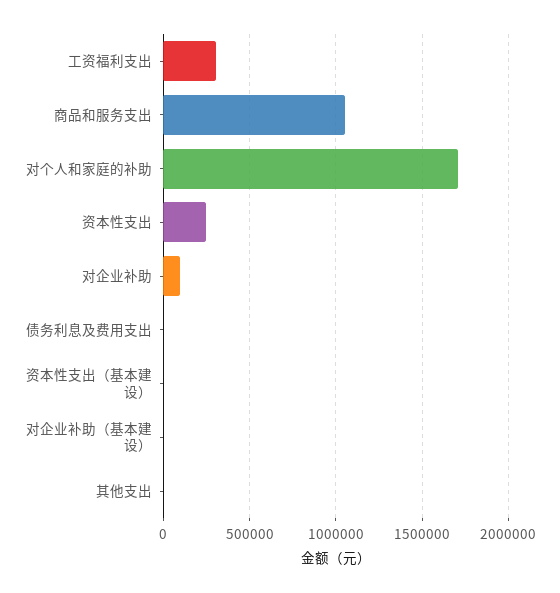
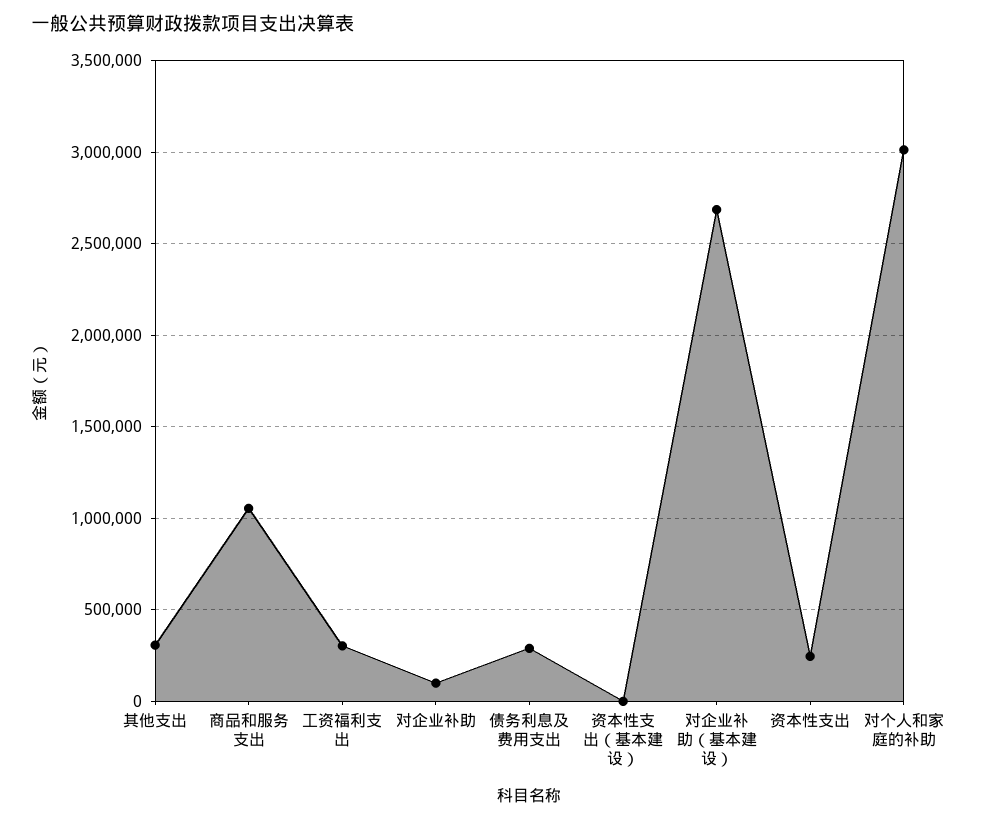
  {
    "工资福利支出": 300000,
    "商品和服务支出": 1050000,
-   "对个人和家庭的补助": 1700000,
+   "对个人和家庭的补助": 3000000,
    "资本性支出": 250000,
    "对企业补助": 100000,
-   "债务利息及费用支出": 0,
+   "债务利息及费用支出": 300000,
    "资本性支出（基本建设）": 0,
-   "对企业补助（基本建设）": 0,
+   "对企业补助（基本建设）": 2700000,
-   "其他支出": 0
+   "其他支出": 300000
  }

